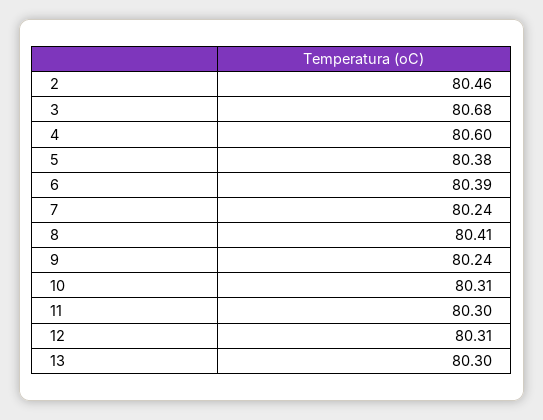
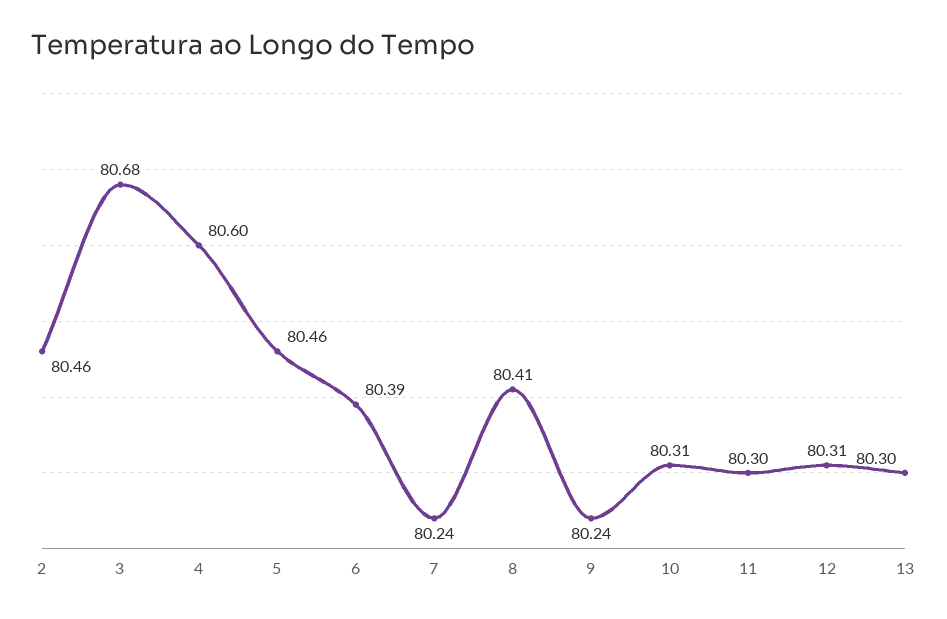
  {
    "2": 80.46,
    "3": 80.68,
    "4": 80.6,
-   "5": 80.38,
+   "5": 80.46,
    "6": 80.39,
    "7": 80.24,
    "8": 80.41,
    "9": 80.24,
    "10": 80.31,
    "11": 80.3,
    "12": 80.31,
    "13": 80.3
  }

